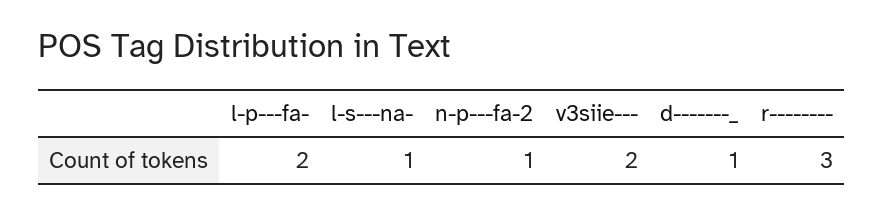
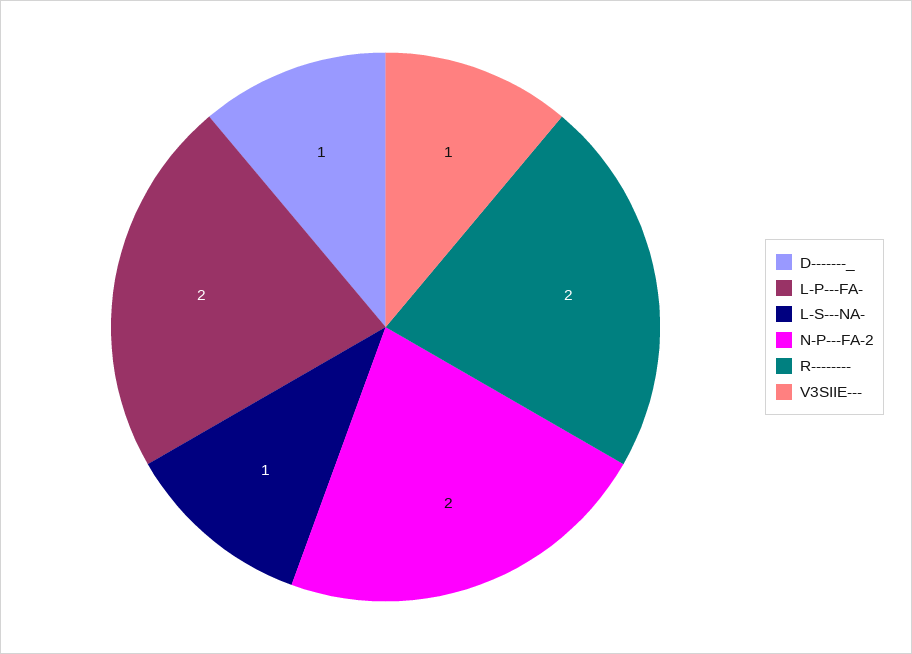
  {
    "l-p---fa-": 2,
    "l-s---na-": 1,
-   "n-p---fa-2": 1,
+   "n-p---fa-2": 2,
-   "v3siie---": 2,
+   "v3siie---": 1,
    "d-------_": 1,
-   "r--------": 3
+   "r--------": 2
  }

